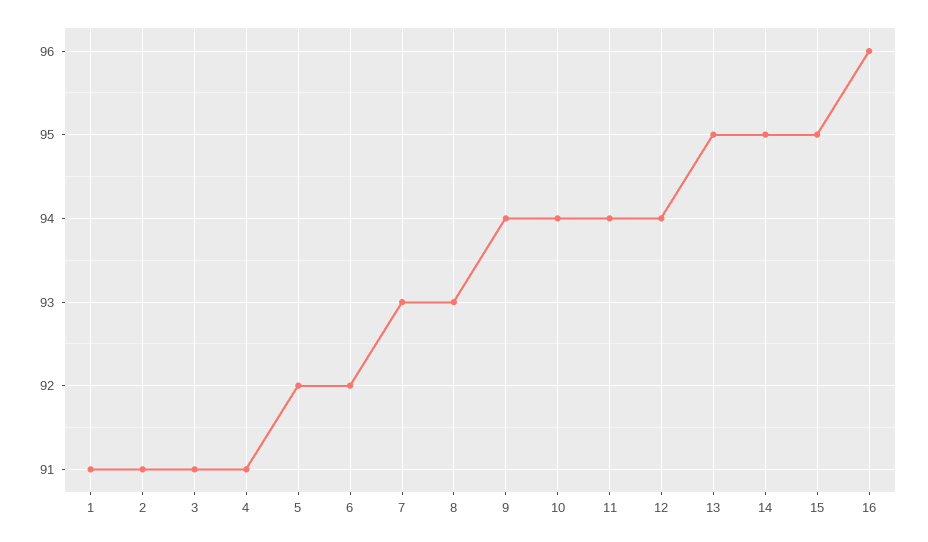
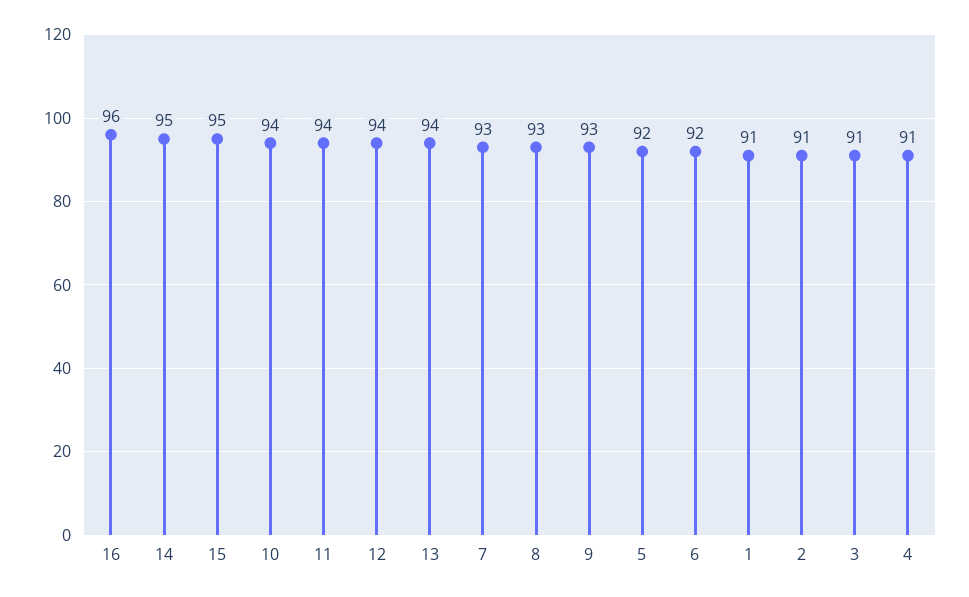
  {
    "1": 91,
    "2": 91,
    "3": 91,
    "4": 91,
    "5": 92,
    "6": 92,
    "7": 93,
    "8": 93,
-   "9": 94,
+   "9": 93,
    "10": 94,
    "11": 94,
    "12": 94,
-   "13": 95,
+   "13": 94,
    "14": 95,
    "15": 95,
    "16": 96
  }

